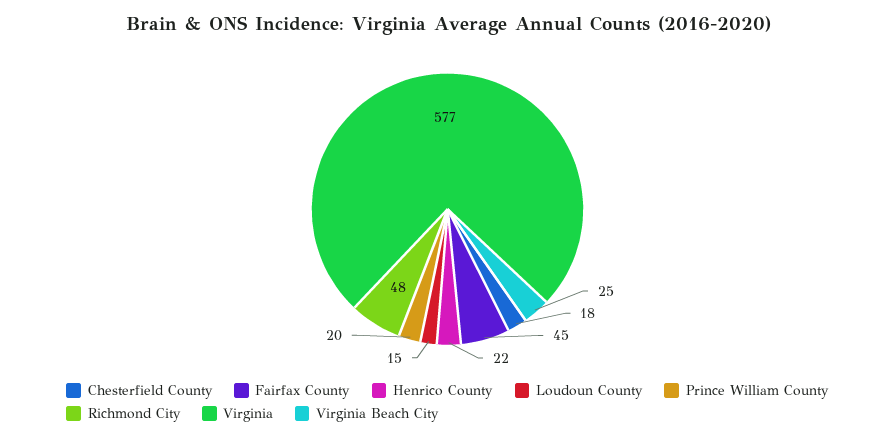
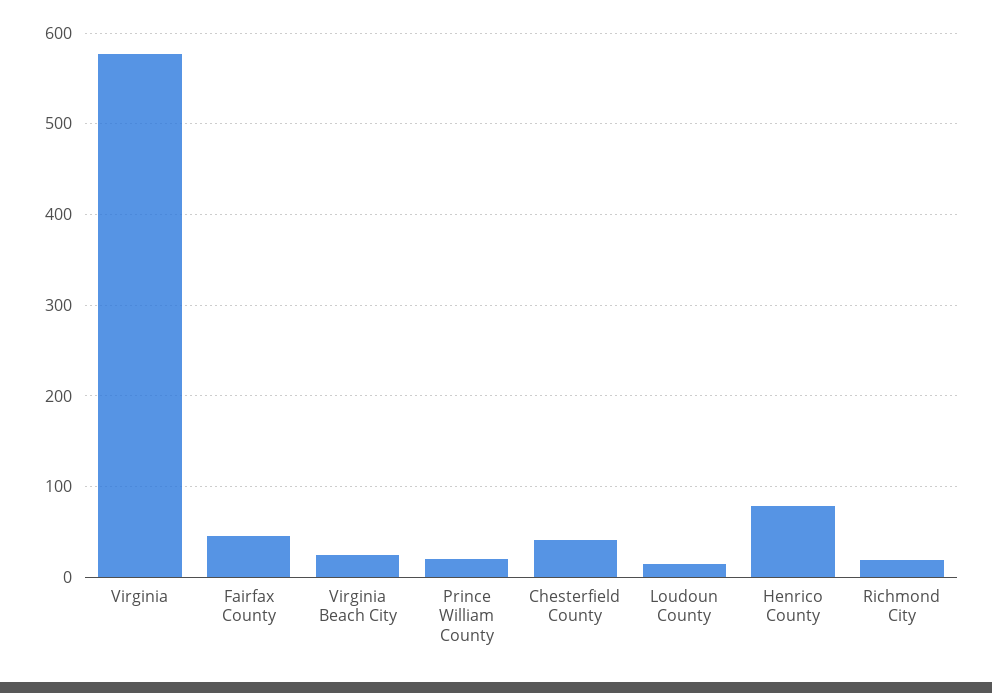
  {
-   "Chesterfield County": 18,
+   "Chesterfield County": 40,
    "Fairfax County": 45,
-   "Henrico County": 22,
+   "Henrico County": 80,
    "Loudoun County": 15,
    "Prince William County": 20,
-   "Richmond City": 48,
+   "Richmond City": 20,
    "Virginia": 577,
    "Virginia Beach City": 25
  }

